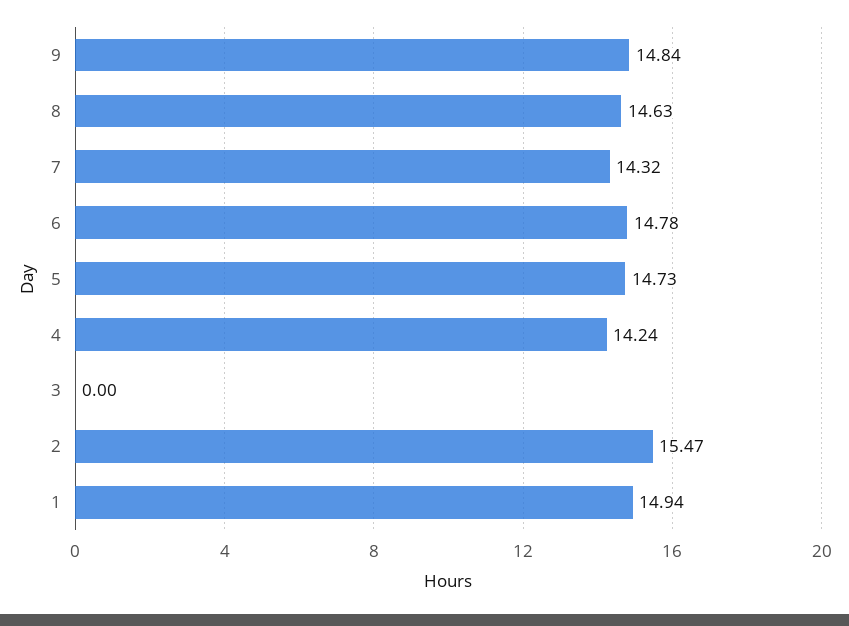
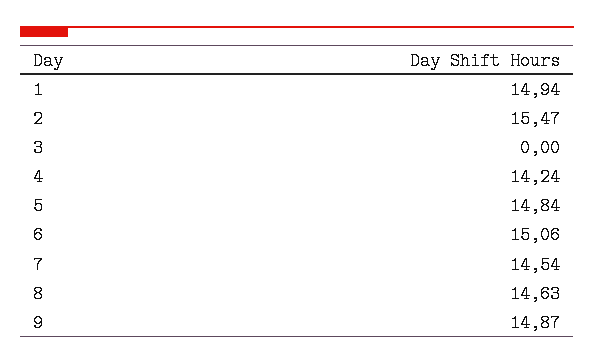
  {
-   "9": 14.84,
+   "9": 14.87,
    "8": 14.63,
-   "7": 14.32,
+   "7": 14.54,
-   "6": 14.78,
+   "6": 15.06,
-   "5": 14.73,
+   "5": 14.84,
    "4": 14.24,
    "3": 0,
    "2": 15.47,
    "1": 14.94
  }

